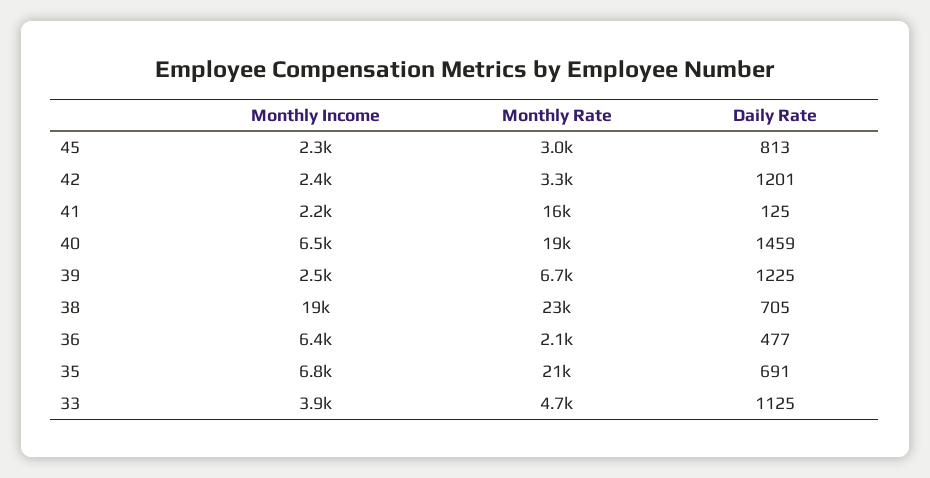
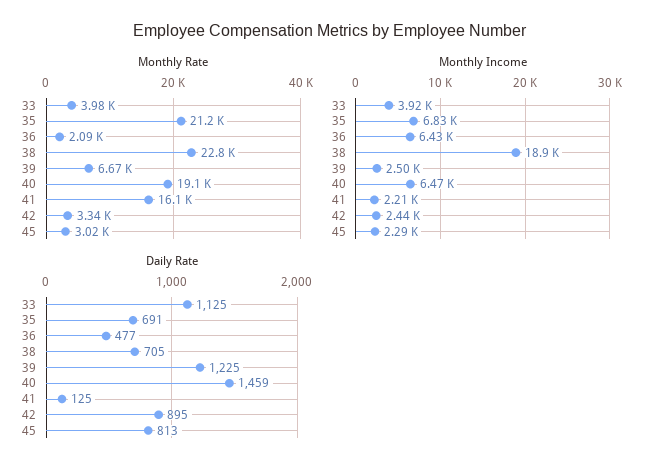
  {
    "Monthly Income": {
      "45": 2290,
      "42": 2440,
      "41": 2210,
      "40": 6470,
      "39": 2500,
      "38": 18900,
      "36": 6430,
      "35": 6830,
      "33": 3920
    },
    "Monthly Rate": {
      "45": 3020,
      "42": 3340,
      "41": 16100,
      "40": 19100,
      "39": 6670,
      "38": 22800,
      "36": 2090,
      "35": 21200,
-     "33": 4700
+     "33": 3980
    },
    "Daily Rate": {
      "45": 813,
-     "42": 1201,
+     "42": 895,
      "41": 125,
      "40": 1459,
      "39": 1225,
      "38": 705,
      "36": 477,
      "35": 691,
      "33": 1125
    }
  }

